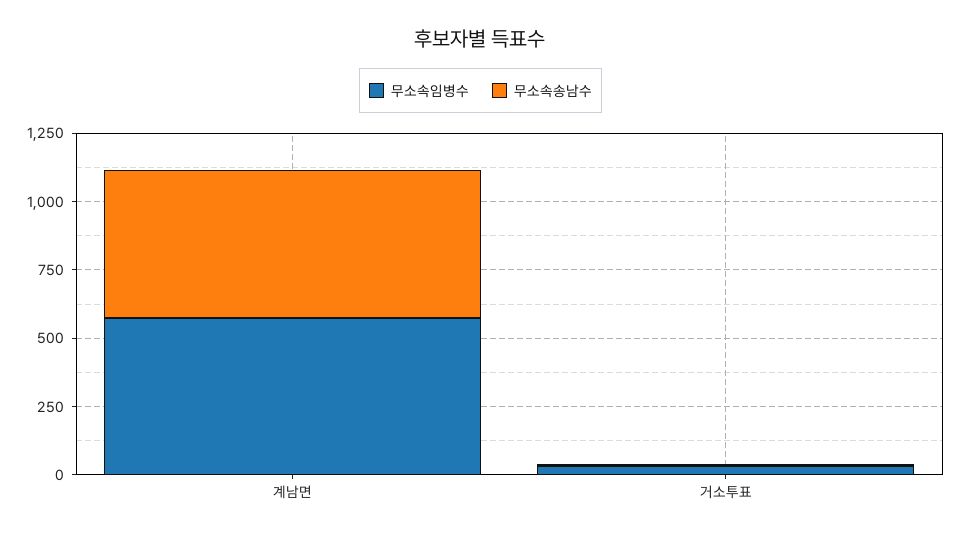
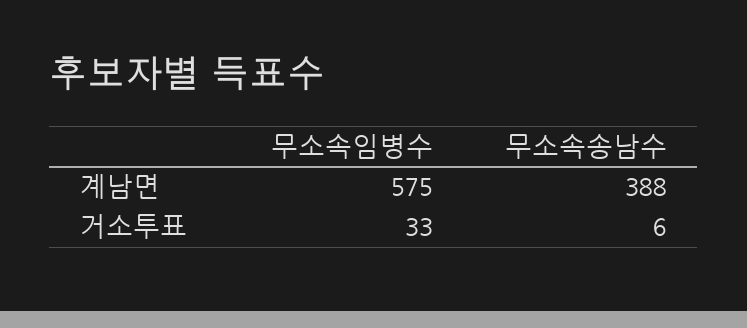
  {
    "무소속임병수": {
      "계남면": 575,
      "거소투표": 33
    },
    "무소속송남수": {
-     "계남면": 550,
+     "계남면": 388,
      "거소투표": 6
    }
  }

